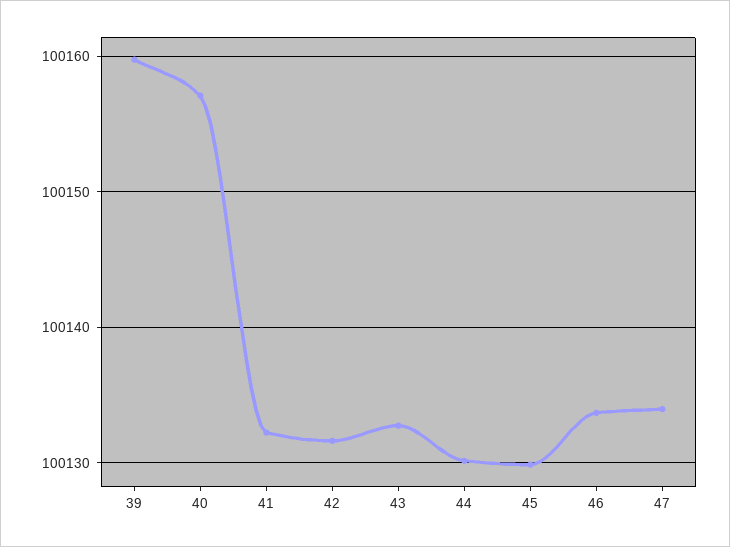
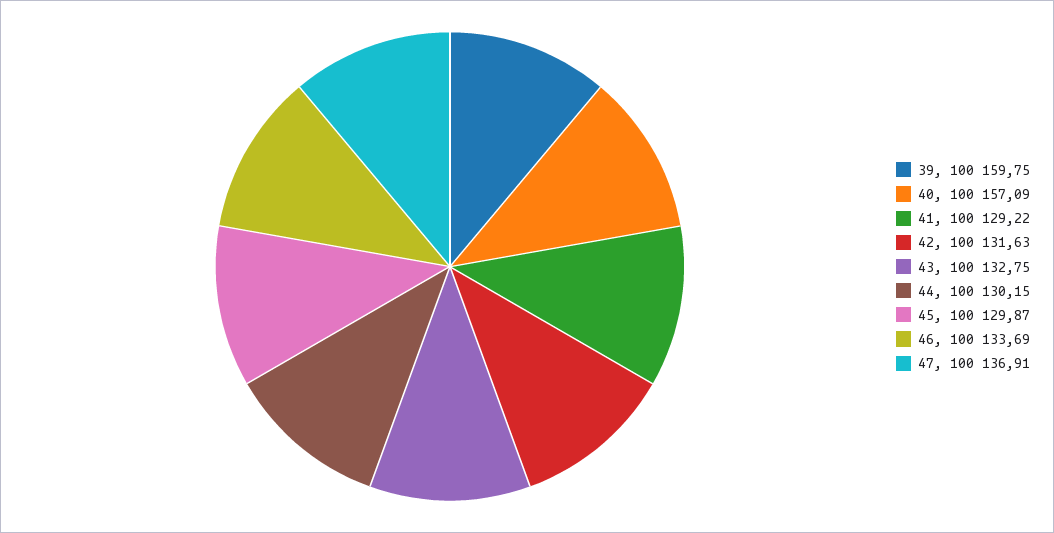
  {
    "39": 100159.75,
    "40": 100157.09,
-   "41": 100132,
+   "41": 100129.22,
    "42": 100131.63,
    "43": 100132.75,
    "44": 100130.15,
    "45": 100129.87,
    "46": 100133.69,
-   "47": 100134
+   "47": 100136.91
  }

